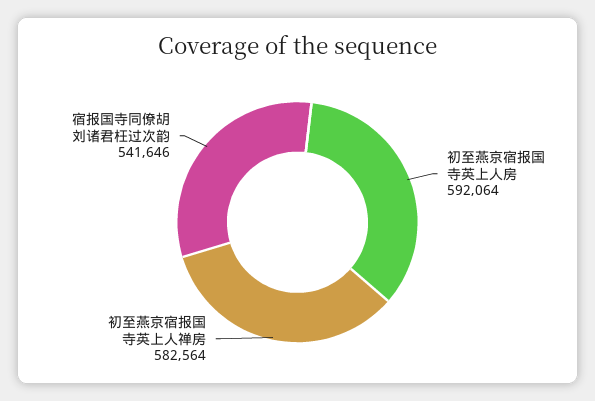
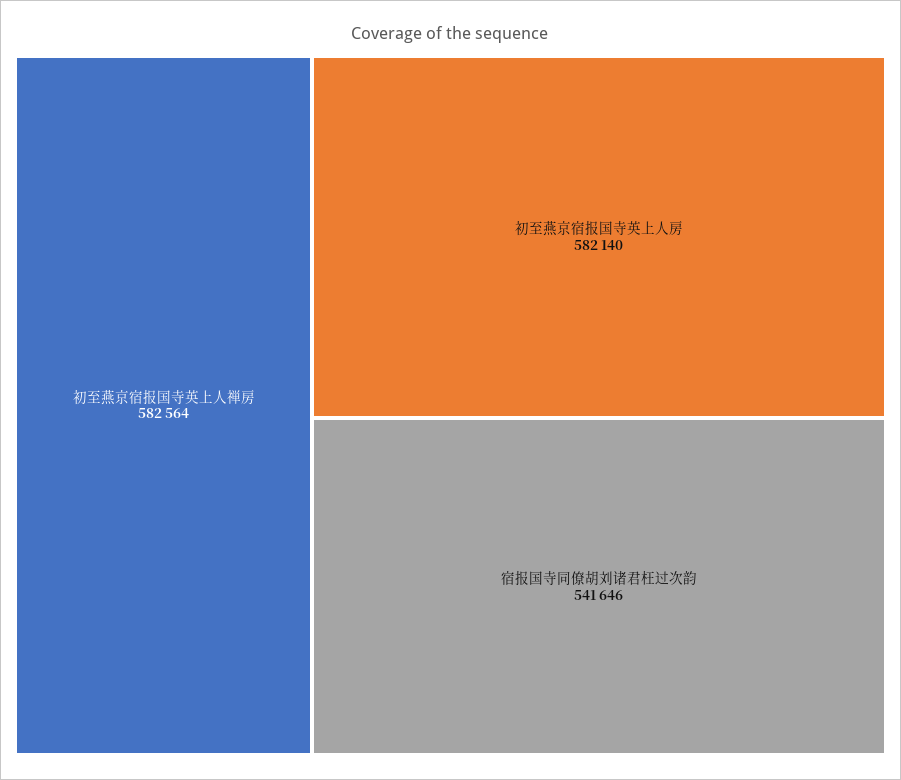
  {
-   "初至燕京宿报国寺英上人房": 592064,
+   "初至燕京宿报国寺英上人房": 582140,
    "初至燕京宿报国寺英上人禅房": 582564,
    "宿报国寺同僚胡刘诸君枉过次韵": 541646
  }

